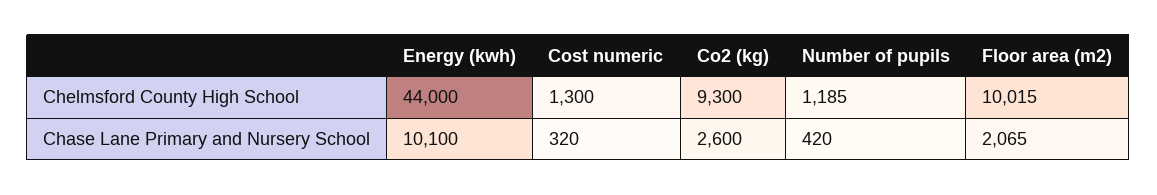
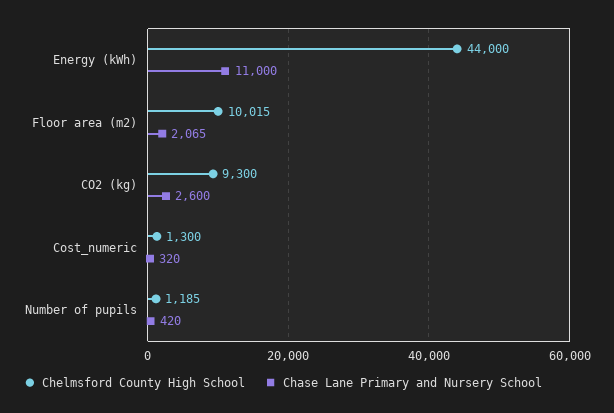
  {
    "Chelmsford County High School": {
      "Energy (kwh)": 44000,
      "Cost numeric": 1300,
      "Co2 (kg)": 9300,
      "Number of pupils": 1185,
      "Floor area (m2)": 10015
    },
    "Chase Lane Primary and Nursery School": {
-     "Energy (kwh)": 10100,
+     "Energy (kwh)": 11000,
      "Cost numeric": 320,
      "Co2 (kg)": 2600,
      "Number of pupils": 420,
      "Floor area (m2)": 2065
    }
  }

